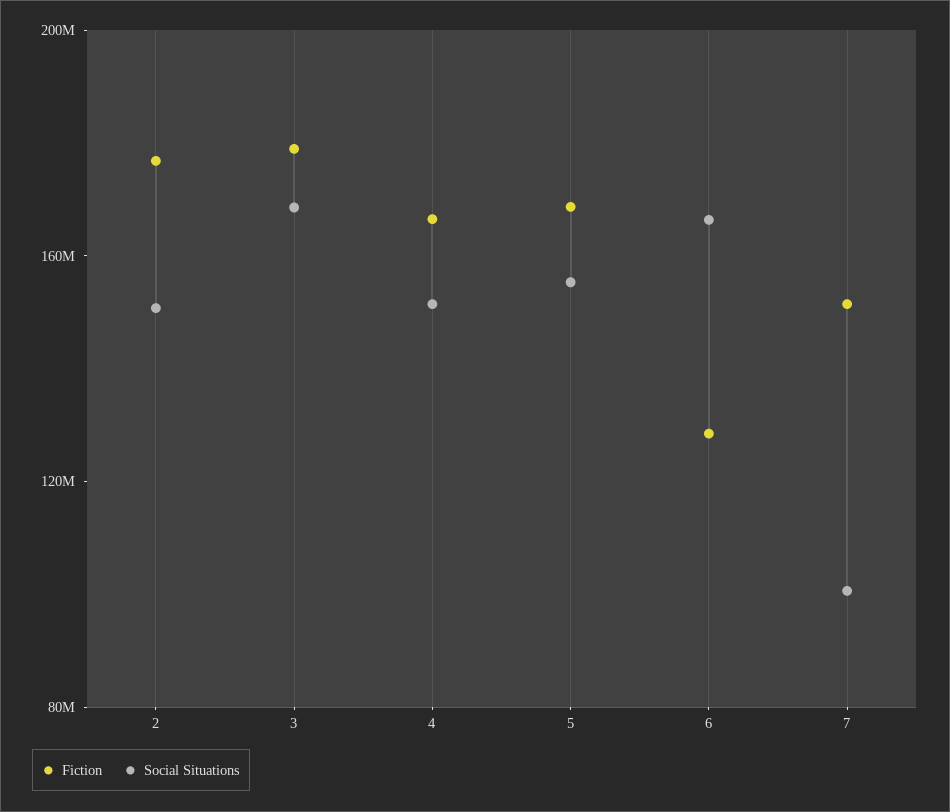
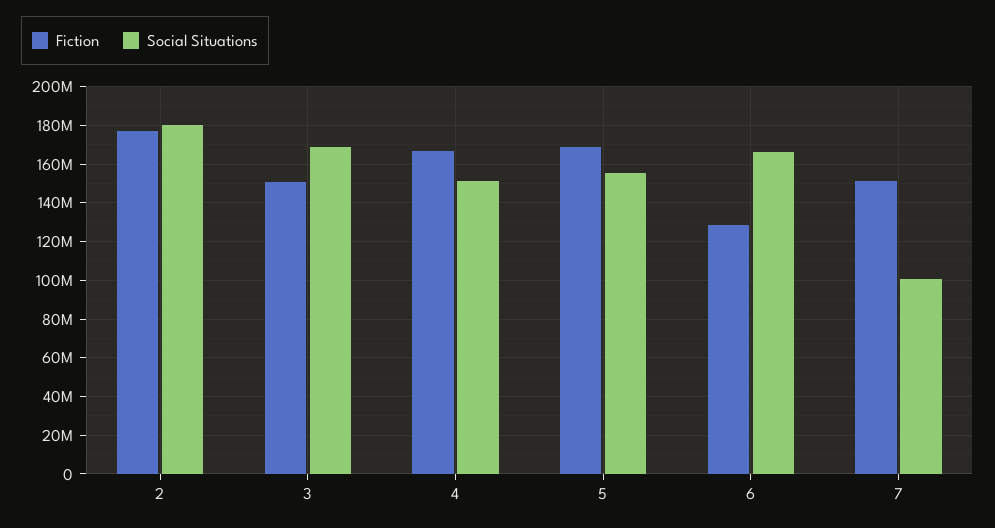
  {
    "Fiction": {
      "2": 175000000,
-     "3": 180000000,
+     "3": 150000000,
      "4": 165000000,
      "5": 170000000,
      "6": 130000000,
      "7": 150000000
    },
    "Social Situations": {
-     "2": 150000000,
+     "2": 180000000,
      "3": 170000000,
      "4": 150000000,
      "5": 155000000,
      "6": 165000000,
      "7": 100000000
    }
  }

